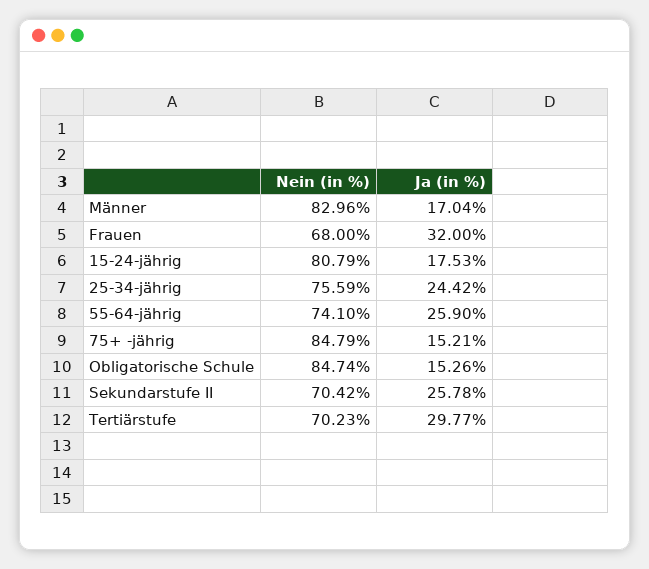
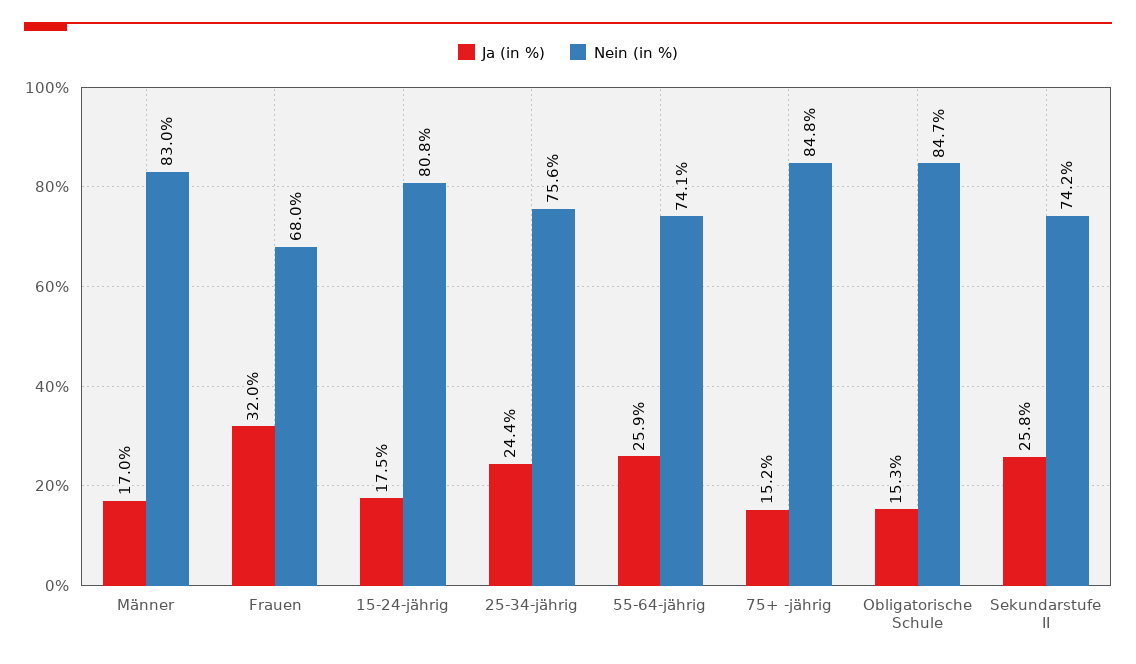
  {
    "Nein (in %)": {
      "Männer": 82.96,
      "Frauen": 68,
      "15-24-jährig": 80.79,
      "25-34-jährig": 75.59,
      "55-64-jährig": 74.1,
      "75+ -jährig": 84.79,
      "Obligatorische Schule": 84.74,
-     "Sekundarstufe II": 70.42,
+     "Sekundarstufe II": 74.2
-     "Tertiärstufe": 70.23
    },
    "Ja (in %)": {
      "Männer": 17.04,
      "Frauen": 32,
      "15-24-jährig": 17.53,
      "25-34-jährig": 24.42,
      "55-64-jährig": 25.9,
      "75+ -jährig": 15.21,
      "Obligatorische Schule": 15.26,
-     "Sekundarstufe II": 25.78,
+     "Sekundarstufe II": 25.78
-     "Tertiärstufe": 29.77
    }
  }

